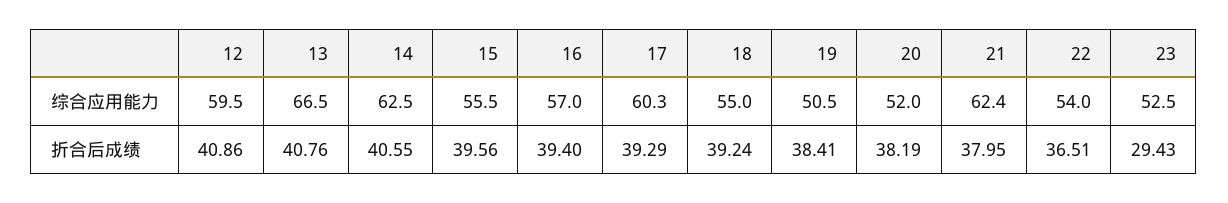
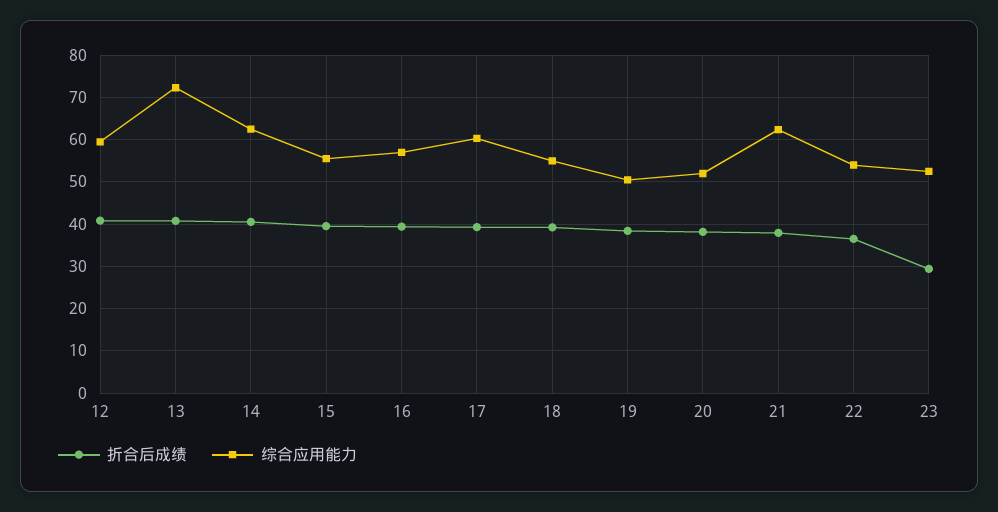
  {
    "综合应用能力": {
      "12": 59.5,
-     "13": 66.5,
+     "13": 72,
      "14": 62.5,
      "15": 55.5,
      "16": 57,
      "17": 60.3,
      "18": 55,
      "19": 50.5,
      "20": 52,
      "21": 62.4,
      "22": 54,
      "23": 52.5
    },
    "折合后成绩": {
      "12": 40.86,
      "13": 40.76,
      "14": 40.55,
      "15": 39.56,
      "16": 39.4,
      "17": 39.29,
      "18": 39.24,
      "19": 38.41,
      "20": 38.19,
      "21": 37.95,
      "22": 36.51,
      "23": 29.43
    }
  }

